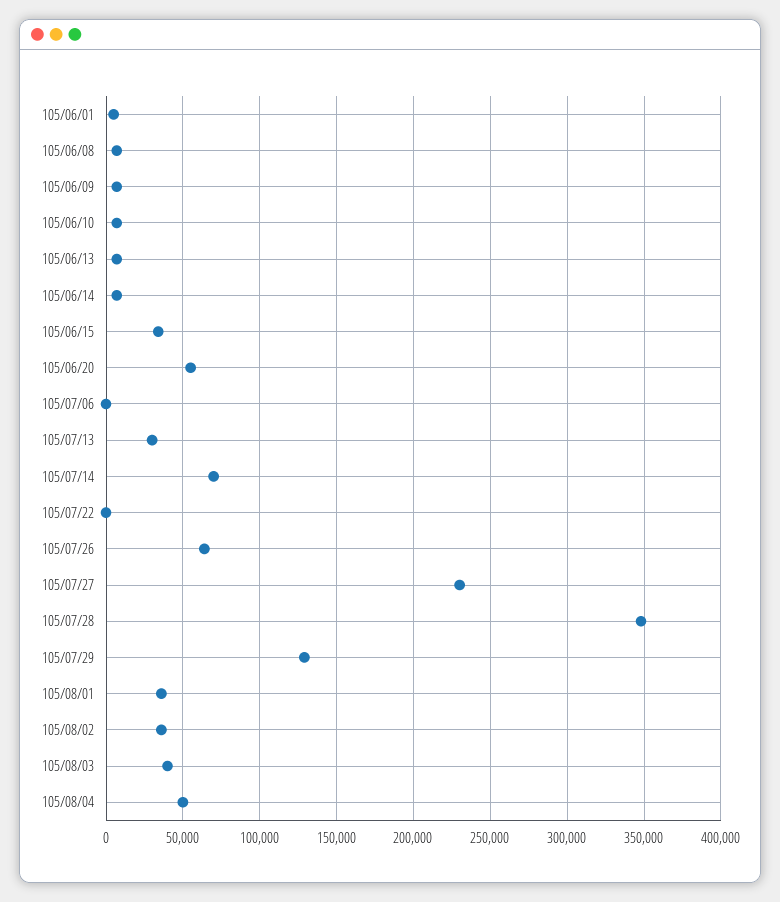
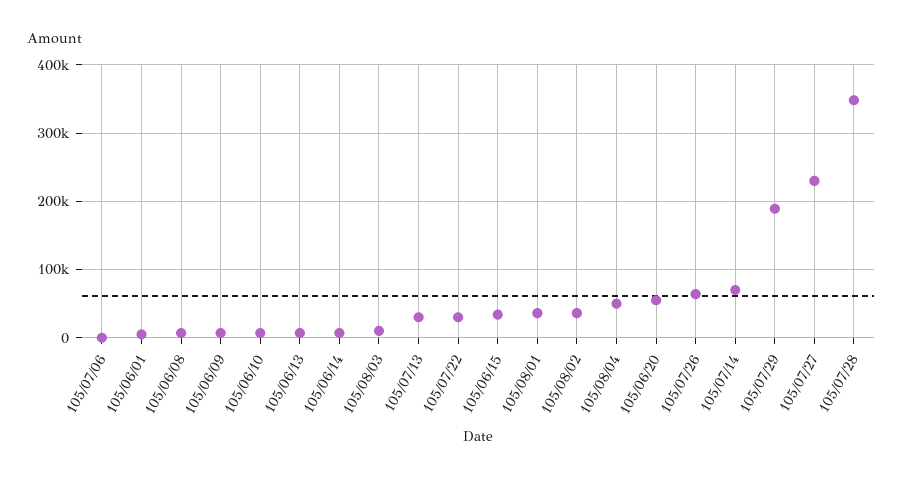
  {
    "105/06/01": 5000,
    "105/06/08": 5000,
    "105/06/09": 5000,
    "105/06/10": 5000,
    "105/06/13": 5000,
    "105/06/14": 5000,
    "105/06/15": 35000,
    "105/06/20": 55000,
    "105/07/06": 0,
    "105/07/13": 30000,
    "105/07/14": 70000,
-   "105/07/22": 0,
+   "105/07/22": 30000,
    "105/07/26": 65000,
    "105/07/27": 230000,
    "105/07/28": 350000,
-   "105/07/29": 130000,
+   "105/07/29": 190000,
    "105/08/01": 35000,
    "105/08/02": 35000,
-   "105/08/03": 40000,
+   "105/08/03": 10000,
    "105/08/04": 50000
  }

